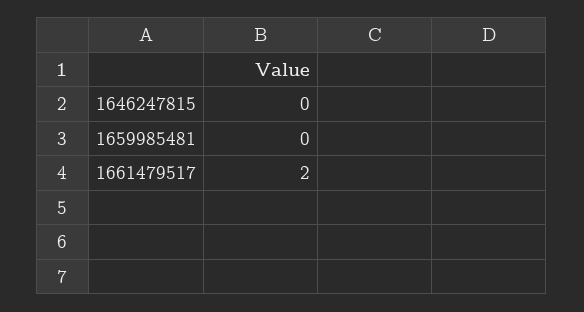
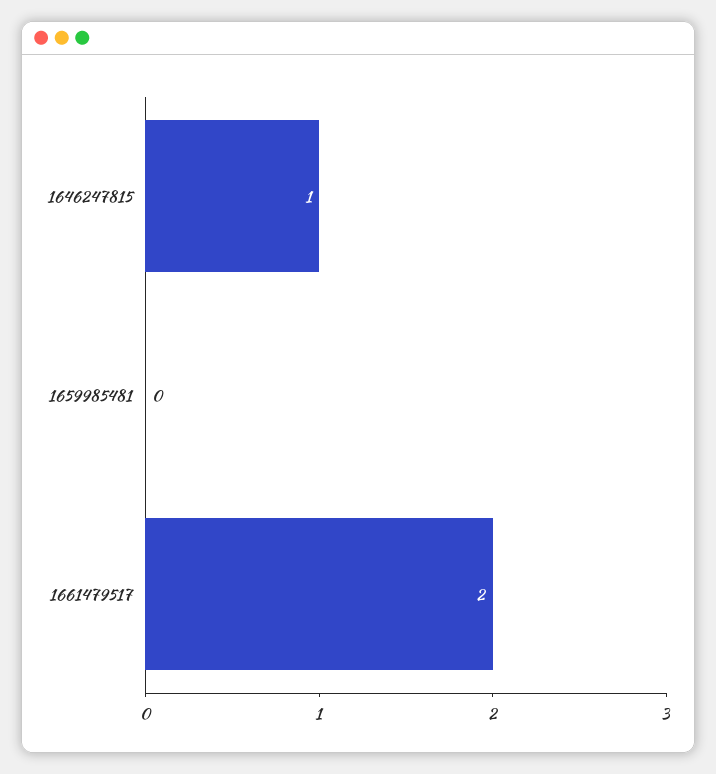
  {
-   "1646247815": 0,
+   "1646247815": 1,
    "1659985481": 0,
    "1661479517": 2
  }

